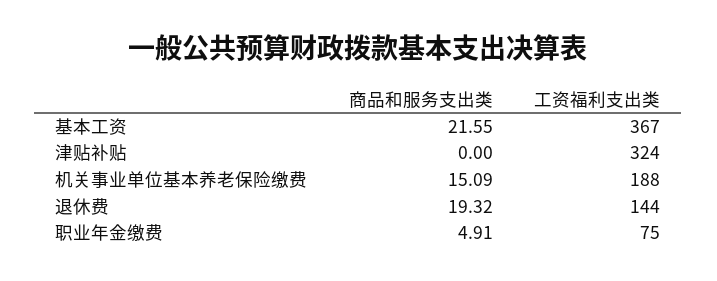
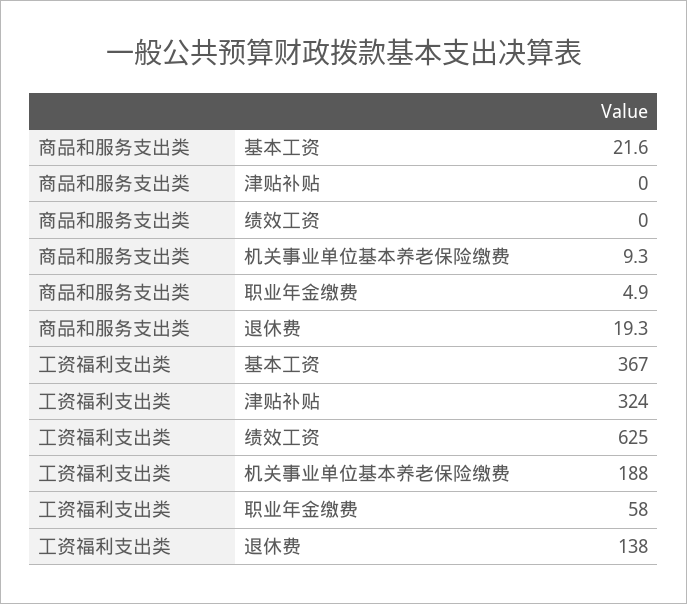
  {
    "商品和服务支出类": {
      "基本工资": 21.55,
      "津贴补贴": 0,
-     "机关事业单位基本养老保险缴费": 15.09,
+     "机关事业单位基本养老保险缴费": 9.3,
      "退休费": 19.32,
-     "职业年金缴费": 4.91
+     "职业年金缴费": 4.91,
+     "绩效工资": 0
    },
    "工资福利支出类": {
      "基本工资": 367,
      "津贴补贴": 324,
      "机关事业单位基本养老保险缴费": 188,
-     "退休费": 144,
+     "退休费": 138,
-     "职业年金缴费": 75
+     "职业年金缴费": 58,
+     "绩效工资": 625
    }
  }

